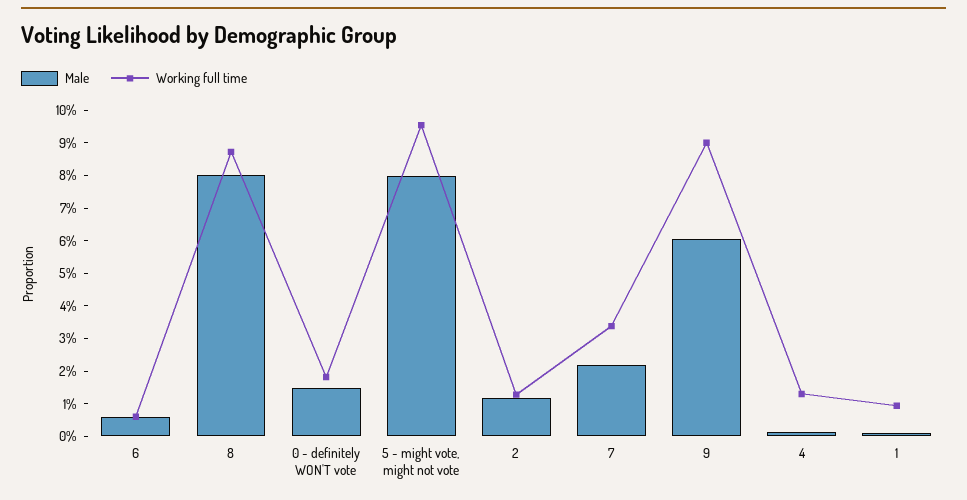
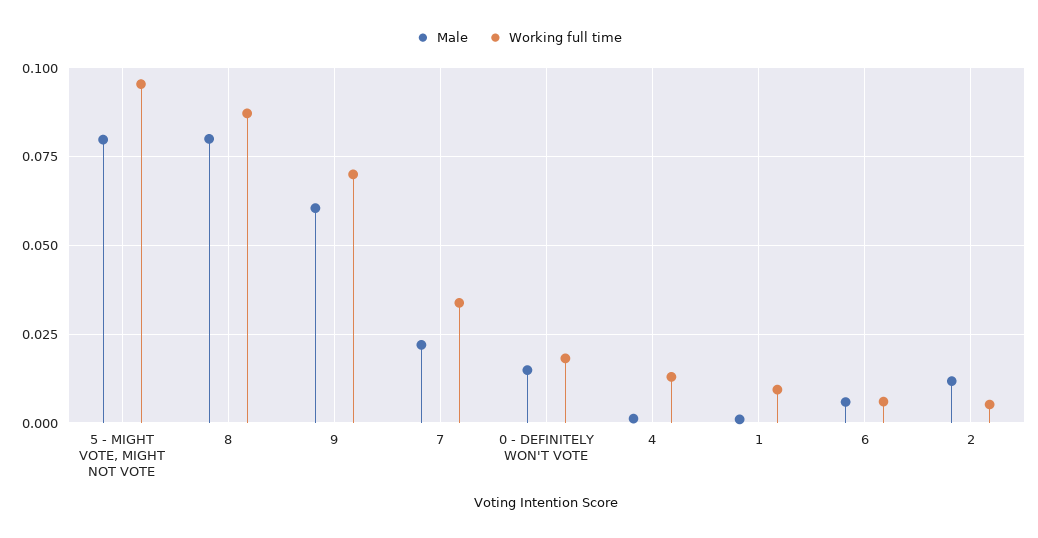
  {
    "Male": {
      "6": 0.005,
      "8": 0.08,
      "0 - definitely WON'T vote": 0.015,
      "5 - might vote, might not vote": 0.08,
      "2": 0.0125,
      "7": 0.0225,
      "9": 0.06,
      "4": 0,
      "1": 0
    },
    "Working full time": {
      "6": 0.005,
      "8": 0.0875,
      "0 - definitely WON'T vote": 0.0175,
      "5 - might vote, might not vote": 0.095,
-     "2": 0.0125,
+     "2": 0.005,
      "7": 0.035,
-     "9": 0.09,
+     "9": 0.07,
      "4": 0.0125,
      "1": 0.01
    }
  }

